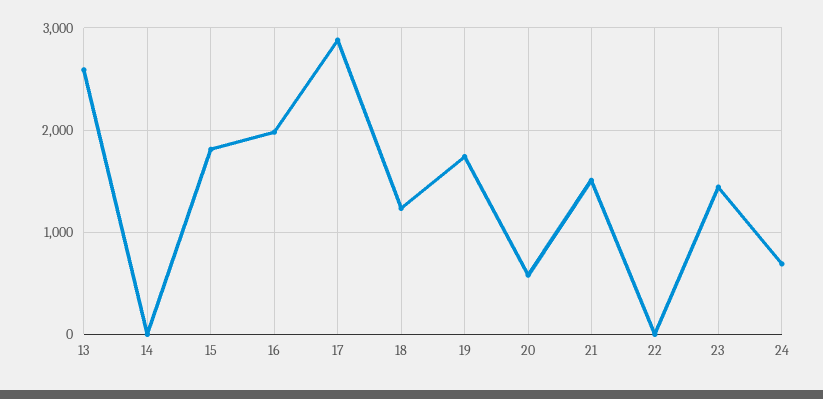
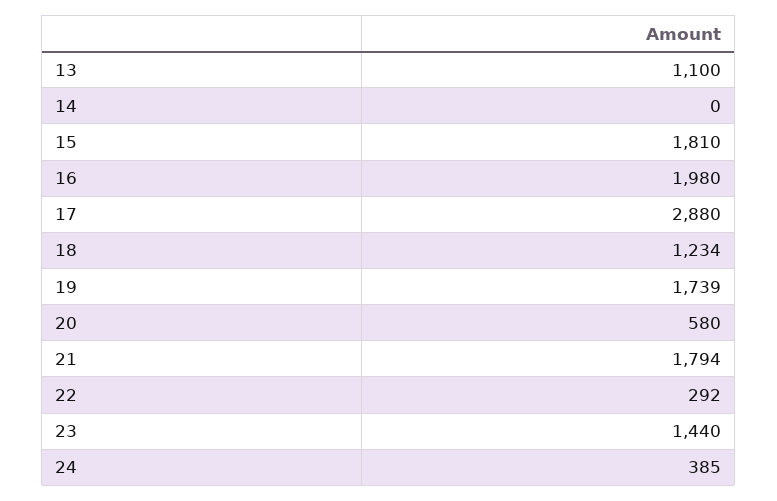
  {
-   "13": 2600,
+   "13": 1100,
    "14": 0,
    "15": 1810,
    "16": 1980,
    "17": 2880,
    "18": 1234,
    "19": 1739,
    "20": 580,
-   "21": 1500,
+   "21": 1794,
-   "22": 0,
+   "22": 292,
    "23": 1440,
-   "24": 700
+   "24": 385
  }

